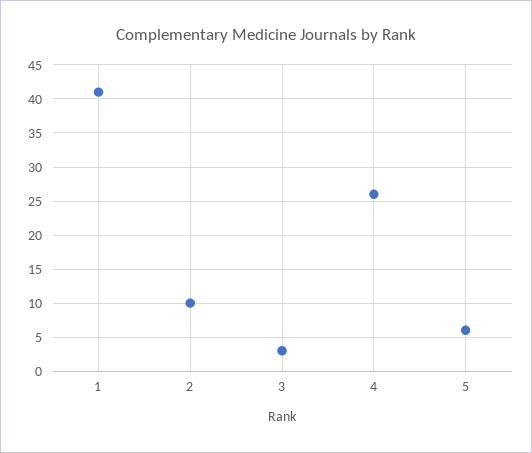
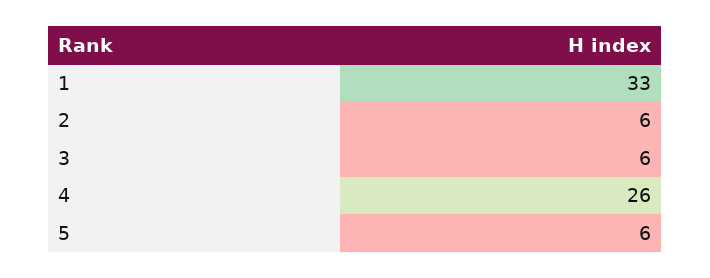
  {
-   "1": 41,
+   "1": 33,
-   "2": 10,
+   "2": 6,
-   "3": 3,
+   "3": 6,
    "4": 26,
    "5": 6
  }

